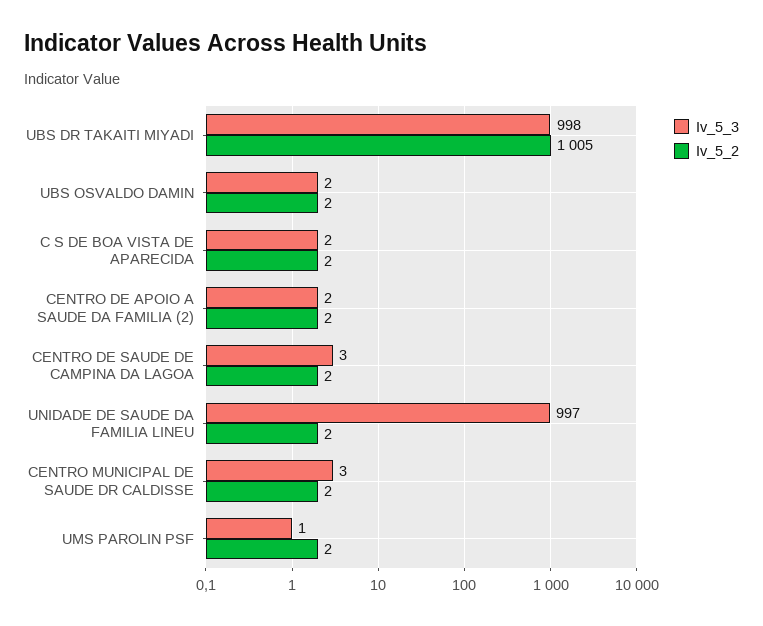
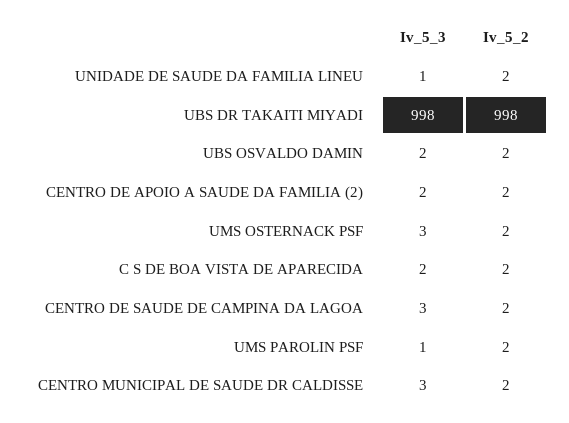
  {
    "Iv_5_3": {
      "UBS DR TAKAITI MIYADI": 998,
      "UBS OSVALDO DAMIN": 2,
      "C S DE BOA VISTA DE APARECIDA": 2,
      "CENTRO DE APOIO A SAUDE DA FAMILIA (2)": 2,
      "CENTRO DE SAUDE DE CAMPINA DA LAGOA": 3,
-     "UNIDADE DE SAUDE DA FAMILIA LINEU": 997,
+     "UNIDADE DE SAUDE DA FAMILIA LINEU": 1,
      "CENTRO MUNICIPAL DE SAUDE DR CALDISSE": 3,
-     "UMS PAROLIN PSF": 1
+     "UMS PAROLIN PSF": 1,
+     "UMS OSTERNACK PSF": 3
    },
    "Iv_5_2": {
-     "UBS DR TAKAITI MIYADI": 1005,
+     "UBS DR TAKAITI MIYADI": 998,
      "UBS OSVALDO DAMIN": 2,
      "C S DE BOA VISTA DE APARECIDA": 2,
      "CENTRO DE APOIO A SAUDE DA FAMILIA (2)": 2,
      "CENTRO DE SAUDE DE CAMPINA DA LAGOA": 2,
      "UNIDADE DE SAUDE DA FAMILIA LINEU": 2,
      "CENTRO MUNICIPAL DE SAUDE DR CALDISSE": 2,
-     "UMS PAROLIN PSF": 2
+     "UMS PAROLIN PSF": 2,
+     "UMS OSTERNACK PSF": 2
    }
  }

